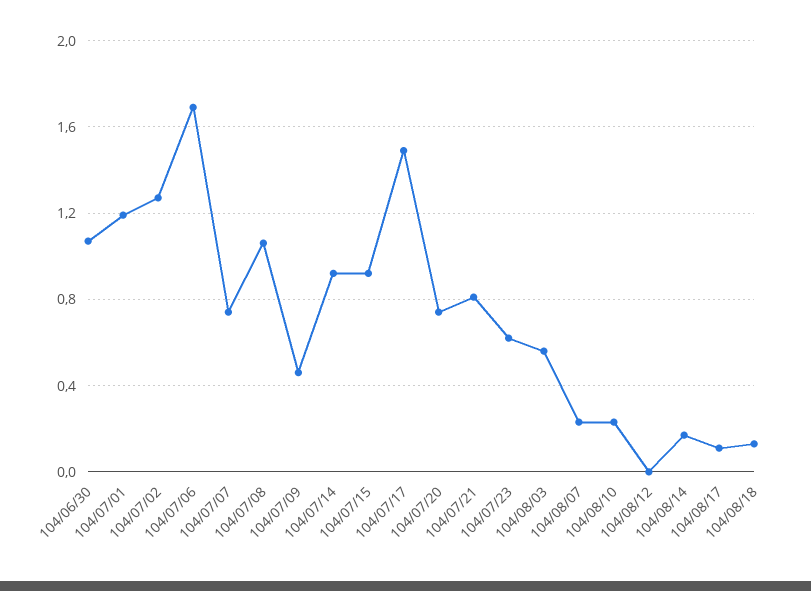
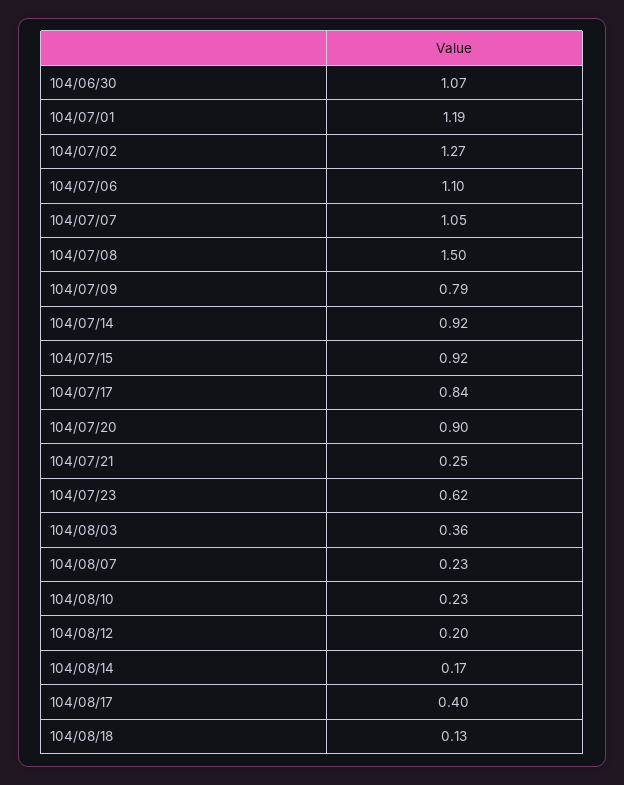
  {
    "104/06/30": 1.07,
    "104/07/01": 1.19,
    "104/07/02": 1.27,
-   "104/07/06": 1.7,
+   "104/07/06": 1.1,
-   "104/07/07": 0.75,
+   "104/07/07": 1.05,
-   "104/07/08": 1.05,
+   "104/07/08": 1.5,
-   "104/07/09": 0.45,
+   "104/07/09": 0.79,
    "104/07/14": 0.92,
    "104/07/15": 0.92,
-   "104/07/17": 1.5,
+   "104/07/17": 0.84,
-   "104/07/20": 0.75,
+   "104/07/20": 0.9,
-   "104/07/21": 0.8,
+   "104/07/21": 0.25,
    "104/07/23": 0.62,
-   "104/08/03": 0.55,
+   "104/08/03": 0.36,
    "104/08/07": 0.23,
    "104/08/10": 0.23,
-   "104/08/12": 0,
+   "104/08/12": 0.2,
    "104/08/14": 0.17,
-   "104/08/17": 0.1,
+   "104/08/17": 0.4,
    "104/08/18": 0.13
  }

